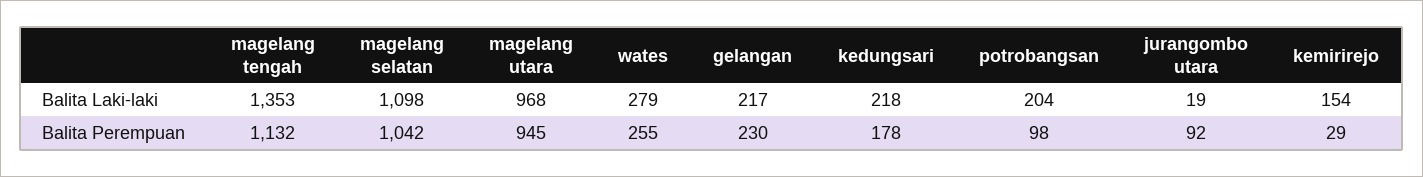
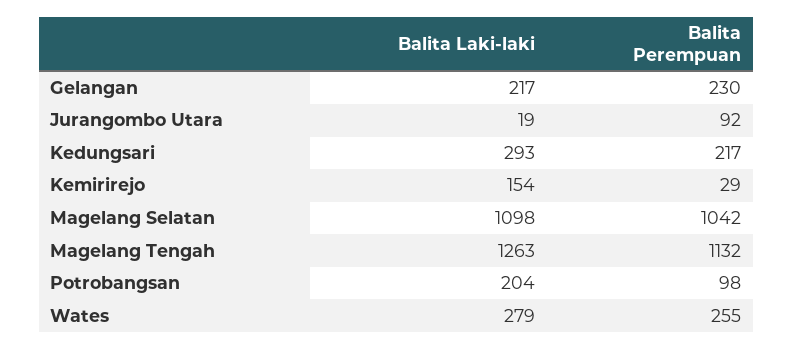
  {
    "magelang tengah": {
-     "Balita Laki-laki": 1353,
+     "Balita Laki-laki": 1263,
      "Balita Perempuan": 1132
    },
    "magelang selatan": {
      "Balita Laki-laki": 1098,
      "Balita Perempuan": 1042
    },
-   "magelang utara": {
-     "Balita Laki-laki": 968,
-     "Balita Perempuan": 945
-   },
    "wates": {
      "Balita Laki-laki": 279,
      "Balita Perempuan": 255
    },
    "gelangan": {
      "Balita Laki-laki": 217,
      "Balita Perempuan": 230
    },
    "kedungsari": {
-     "Balita Laki-laki": 218,
+     "Balita Laki-laki": 293,
-     "Balita Perempuan": 178
+     "Balita Perempuan": 217
    },
    "potrobangsan": {
      "Balita Laki-laki": 204,
      "Balita Perempuan": 98
    },
    "jurangombo utara": {
      "Balita Laki-laki": 19,
      "Balita Perempuan": 92
    },
    "kemirirejo": {
      "Balita Laki-laki": 154,
      "Balita Perempuan": 29
    }
  }

